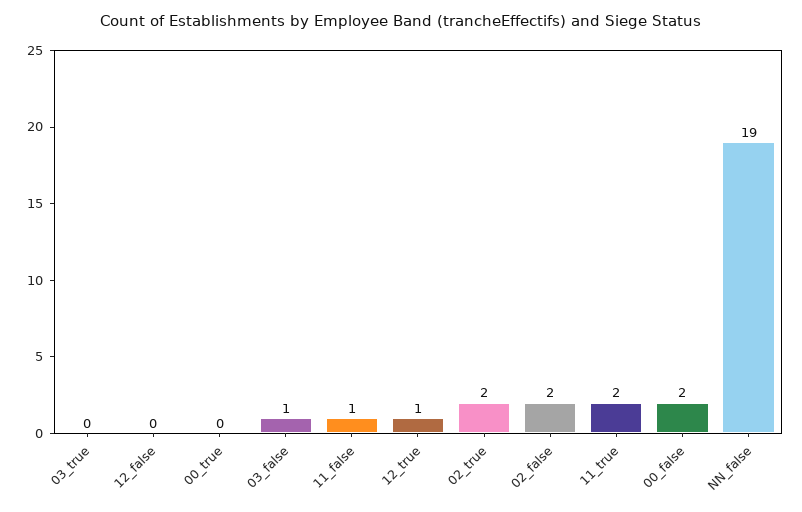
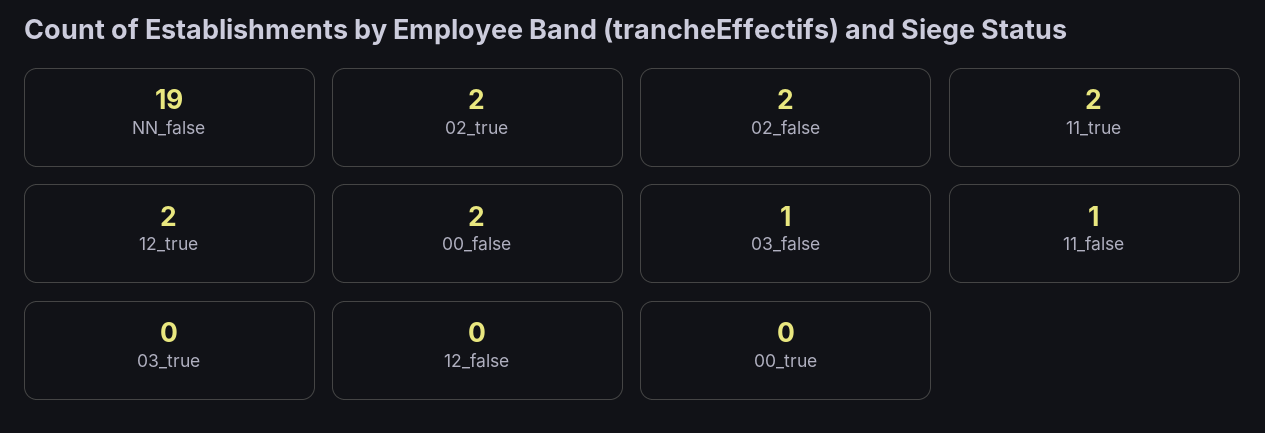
  {
    "03_true": 0,
    "12_false": 0,
    "00_true": 0,
    "03_false": 1,
    "11_false": 1,
-   "12_true": 1,
+   "12_true": 2,
    "02_true": 2,
    "02_false": 2,
    "11_true": 2,
    "00_false": 2,
    "NN_false": 19
  }

